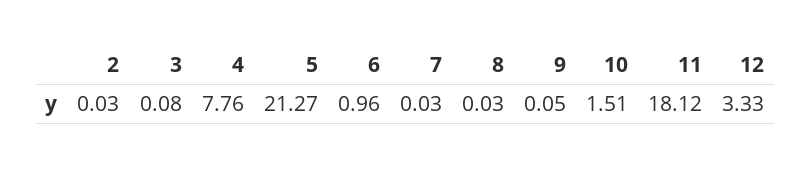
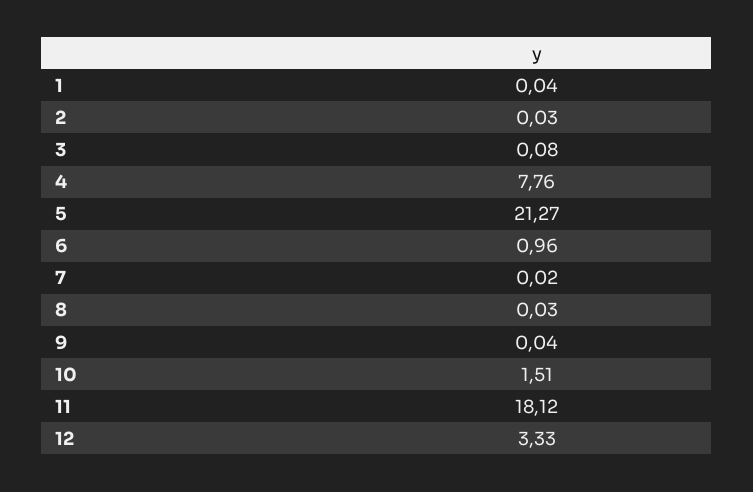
  {
    "2": 0.03,
    "3": 0.08,
    "4": 7.76,
    "5": 21.27,
    "6": 0.96,
-   "7": 0.03,
+   "7": 0.02,
    "8": 0.03,
-   "9": 0.05,
+   "9": 0.04,
    "10": 1.51,
    "11": 18.12,
-   "12": 3.33
+   "12": 3.33,
+   "1": 0.04
  }

